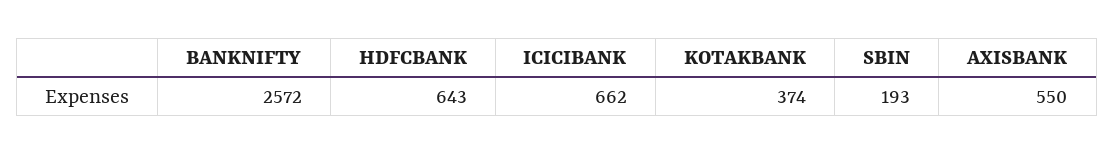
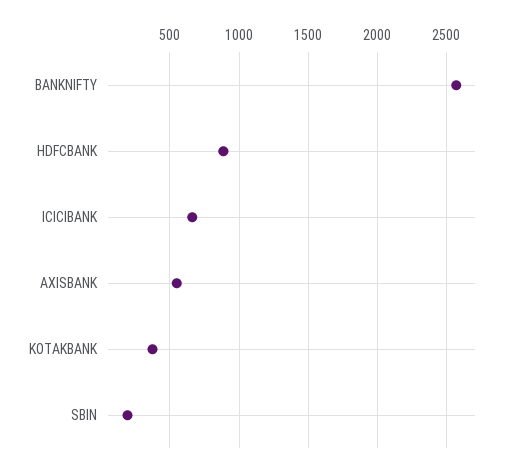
  {
    "BANKNIFTY": 2572,
-   "HDFCBANK": 643,
+   "HDFCBANK": 900,
    "ICICIBANK": 662,
    "KOTAKBANK": 374,
    "SBIN": 193,
    "AXISBANK": 550
  }

